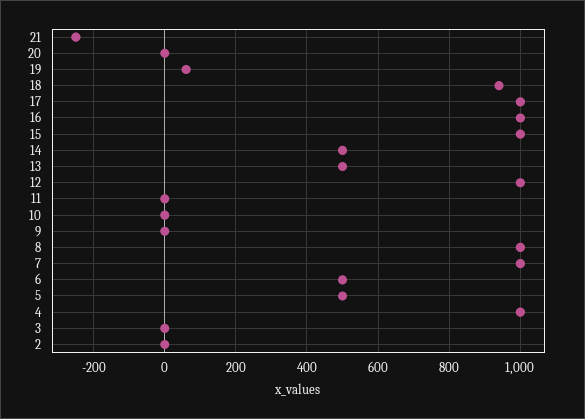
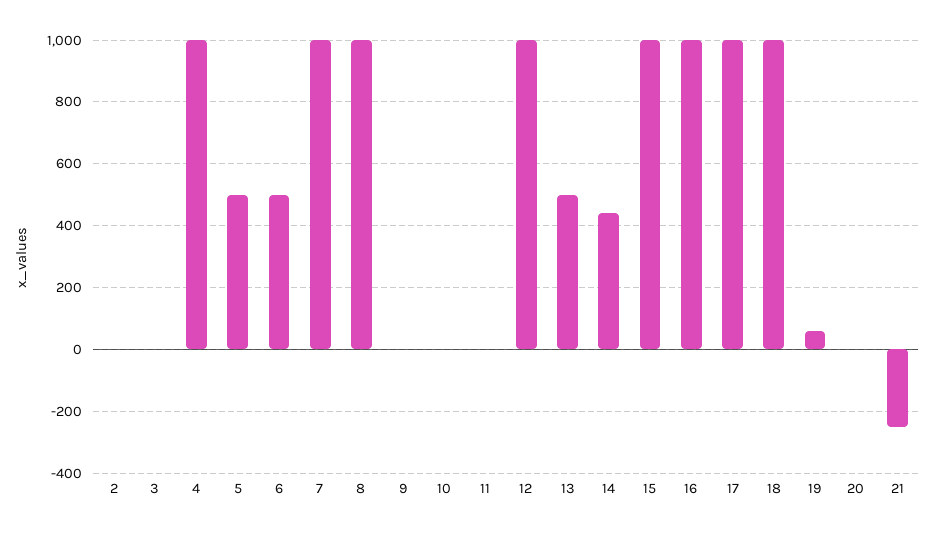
  {
    "21": -260,
    "20": 0,
    "19": 60,
-   "18": 940,
+   "18": 1000,
    "17": 1000,
    "16": 1000,
    "15": 1000,
-   "14": 500,
+   "14": 440,
    "13": 500,
    "12": 1000,
    "11": 0,
    "10": 0,
    "9": 0,
    "8": 1000,
    "7": 1000,
    "6": 500,
    "5": 500,
    "4": 1000,
    "3": 0,
    "2": 0
  }

